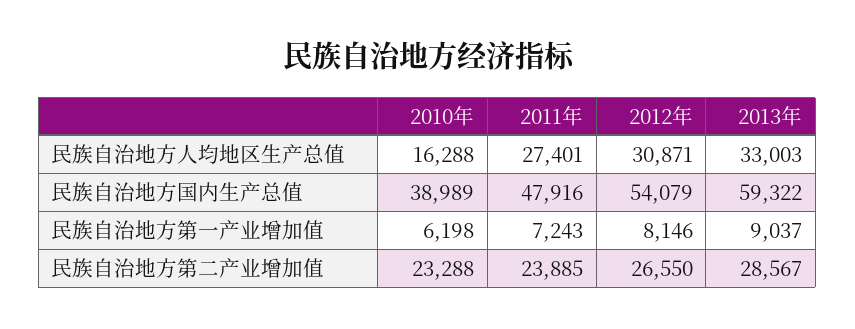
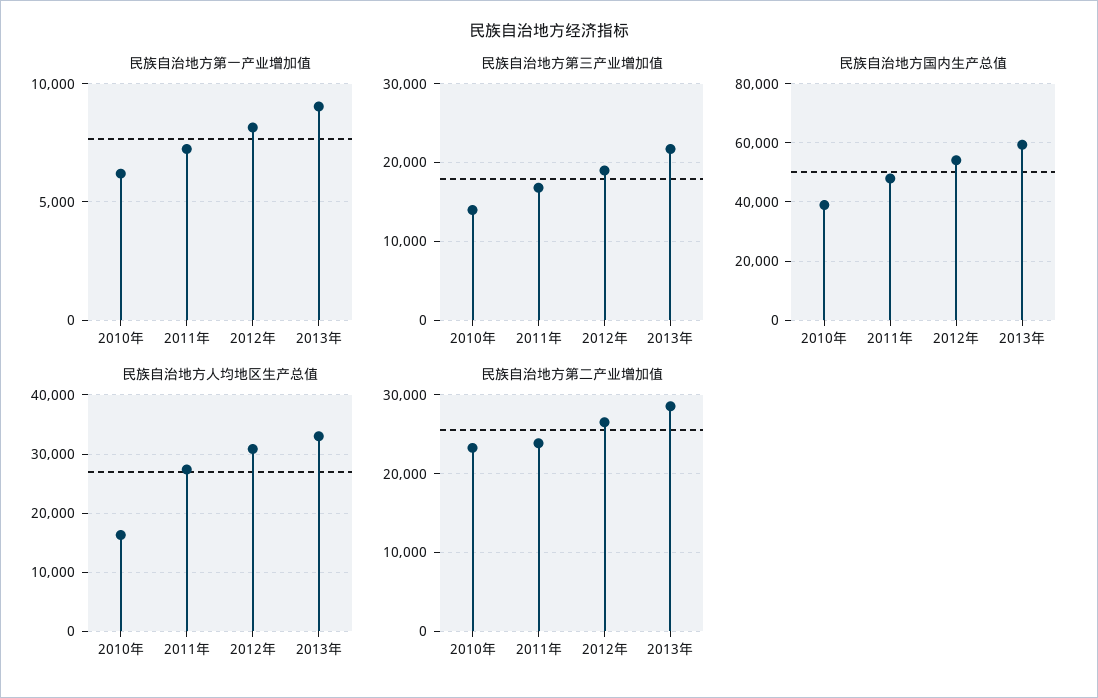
  {
    "民族自治地方人均地区生产总值": {
      "2010年": 16288,
      "2011年": 27401,
      "2012年": 30871,
      "2013年": 33003
    },
    "民族自治地方国内生产总值": {
      "2010年": 38989,
      "2011年": 47916,
      "2012年": 54079,
      "2013年": 59322
    },
    "民族自治地方第一产业增加值": {
      "2010年": 6198,
      "2011年": 7243,
      "2012年": 8146,
      "2013年": 9037
    },
    "民族自治地方第二产业增加值": {
      "2010年": 23288,
      "2011年": 23885,
      "2012年": 26550,
      "2013年": 28567
-   }
+   },
+   "民族自治地方第三产业增加值": {
+     "2010年": 14000,
+     "2011年": 17000,
+     "2012年": 19000,
+     "2013年": 22000
+   }
  }

